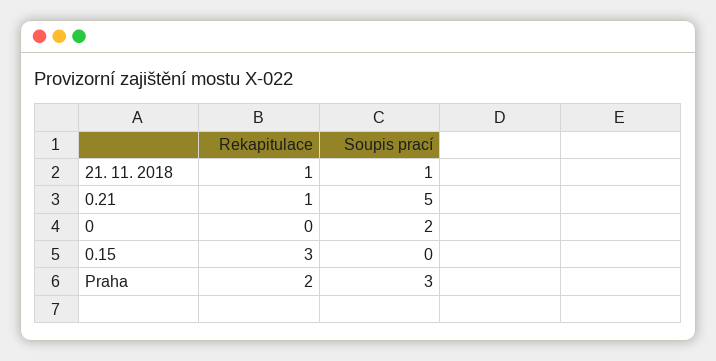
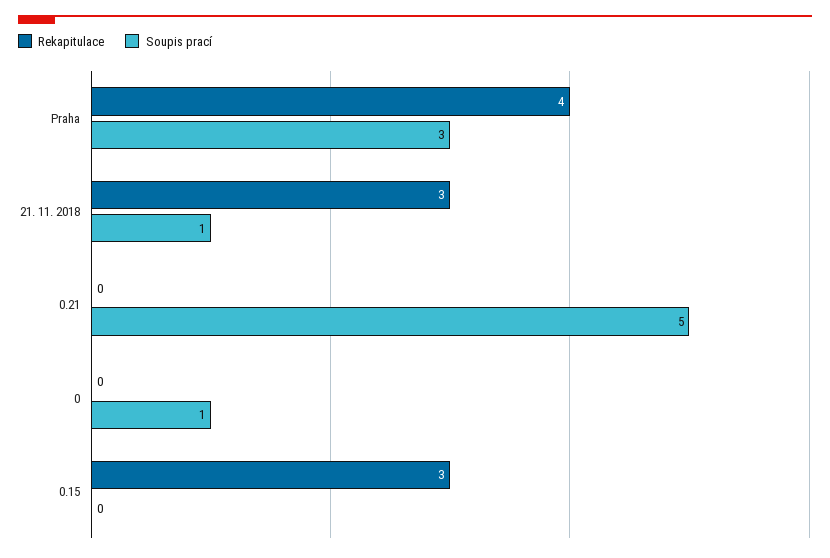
  {
    "Rekapitulace": {
-     "21. 11. 2018": 1,
+     "21. 11. 2018": 3,
-     "0.21": 1,
+     "0.21": 0,
      "0": 0,
      "0.15": 3,
-     "Praha": 2
+     "Praha": 4
    },
    "Soupis prací": {
      "21. 11. 2018": 1,
      "0.21": 5,
-     "0": 2,
+     "0": 1,
      "0.15": 0,
      "Praha": 3
    }
  }

